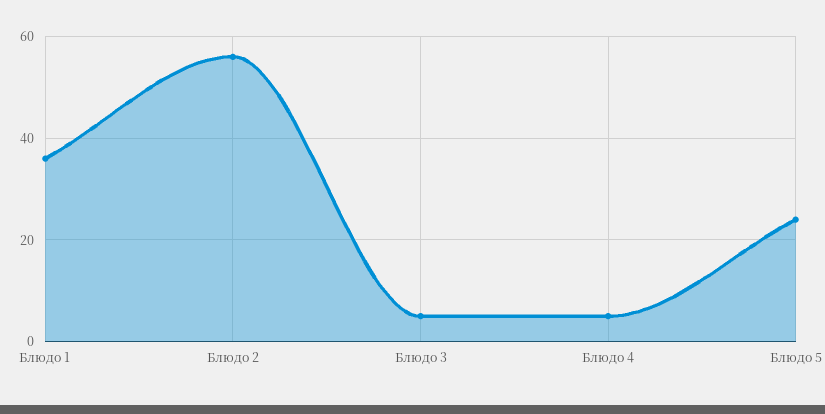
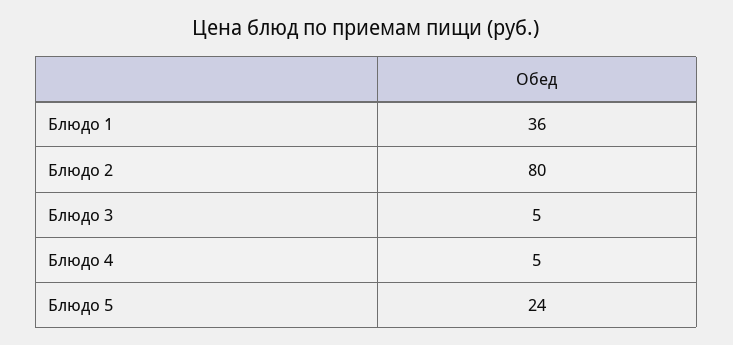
  {
    "Блюдо 1": 36,
-   "Блюдо 2": 55,
+   "Блюдо 2": 80,
    "Блюдо 3": 5,
    "Блюдо 4": 5,
    "Блюдо 5": 24
  }

